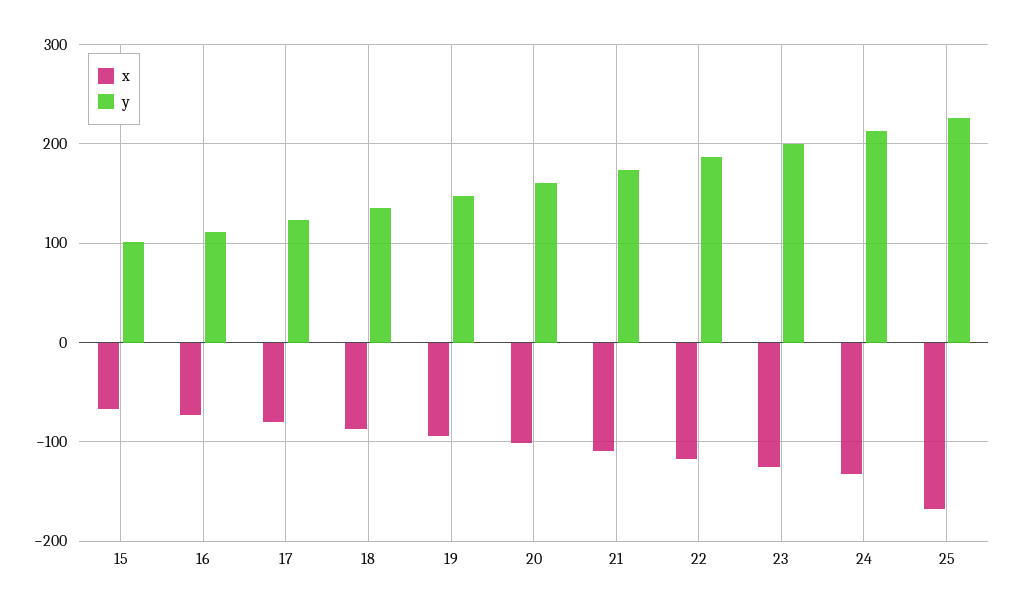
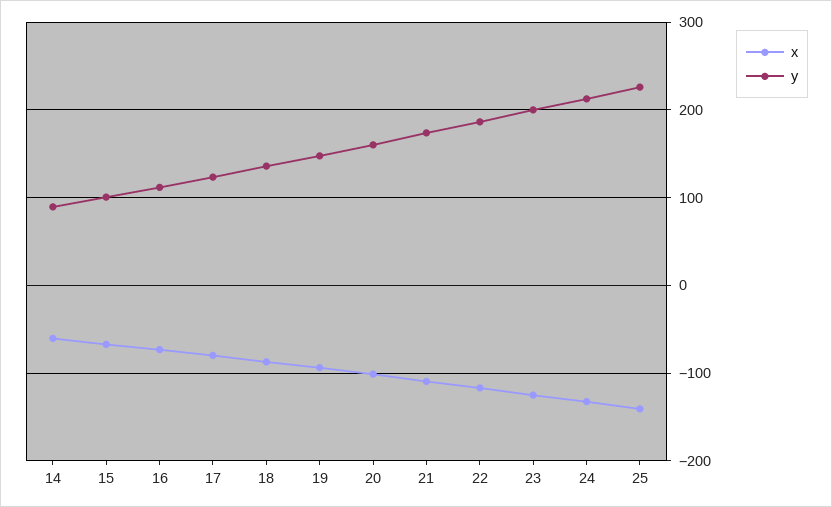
  {
    "x": {
      "15": -70,
      "16": -70,
      "17": -80,
      "18": -90,
      "19": -90,
      "20": -100,
      "21": -110,
      "22": -120,
      "23": -130,
      "24": -130,
-     "25": -170
+     "25": -140,
+     "14": -60
    },
    "y": {
      "15": 100,
      "16": 110,
      "17": 120,
      "18": 140,
      "19": 150,
      "20": 160,
      "21": 170,
      "22": 190,
      "23": 200,
      "24": 210,
-     "25": 230
+     "25": 230,
+     "14": 90
    }
  }

